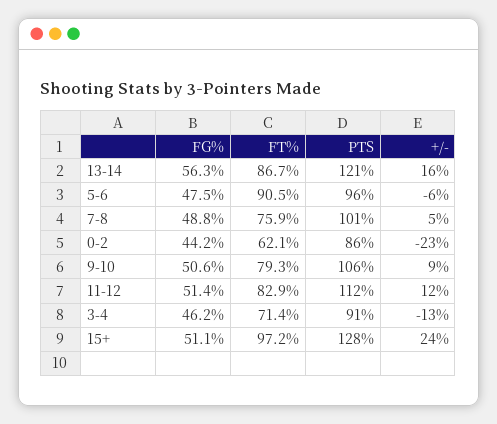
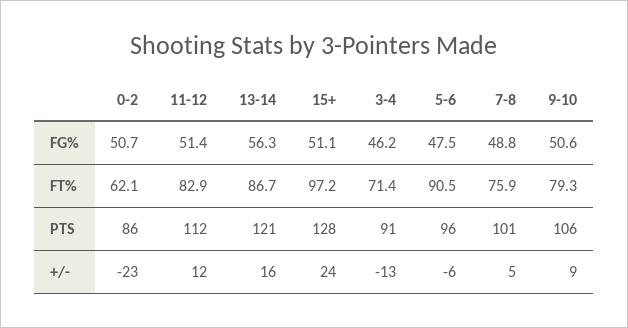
  {
    "FG%": {
      "13-14": 56.3,
      "5-6": 47.5,
      "7-8": 48.8,
-     "0-2": 44.2,
+     "0-2": 50.7,
      "9-10": 50.6,
      "11-12": 51.4,
      "3-4": 46.2,
      "15+": 51.1
    },
    "FT%": {
      "13-14": 86.7,
      "5-6": 90.5,
      "7-8": 75.9,
      "0-2": 62.1,
      "9-10": 79.3,
      "11-12": 82.9,
      "3-4": 71.4,
      "15+": 97.2
    },
    "PTS": {
      "13-14": 121,
      "5-6": 96,
      "7-8": 101,
      "0-2": 86,
      "9-10": 106,
      "11-12": 112,
      "3-4": 91,
      "15+": 128
    },
    "+/-": {
      "13-14": 16,
      "5-6": -6,
      "7-8": 5,
      "0-2": -23,
      "9-10": 9,
      "11-12": 12,
      "3-4": -13,
      "15+": 24
    }
  }

